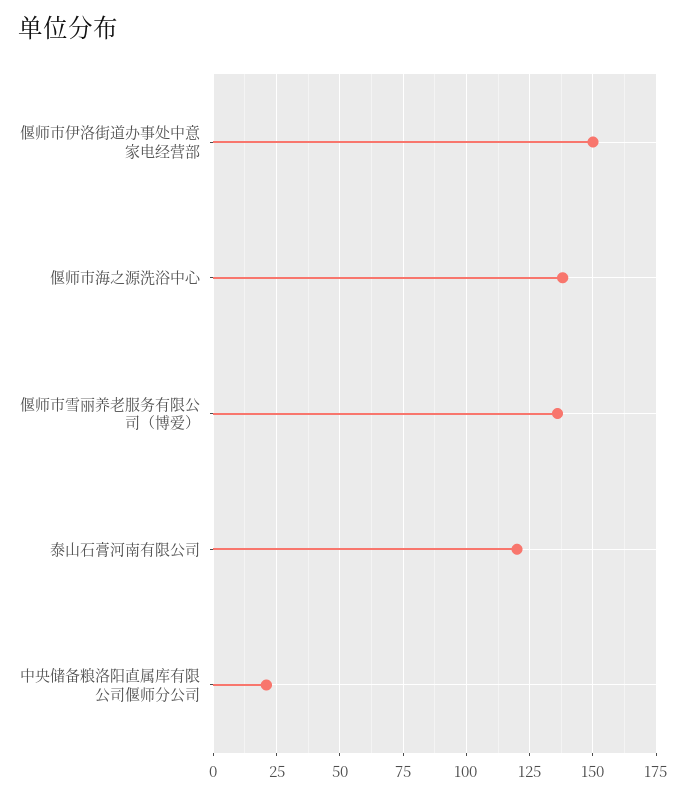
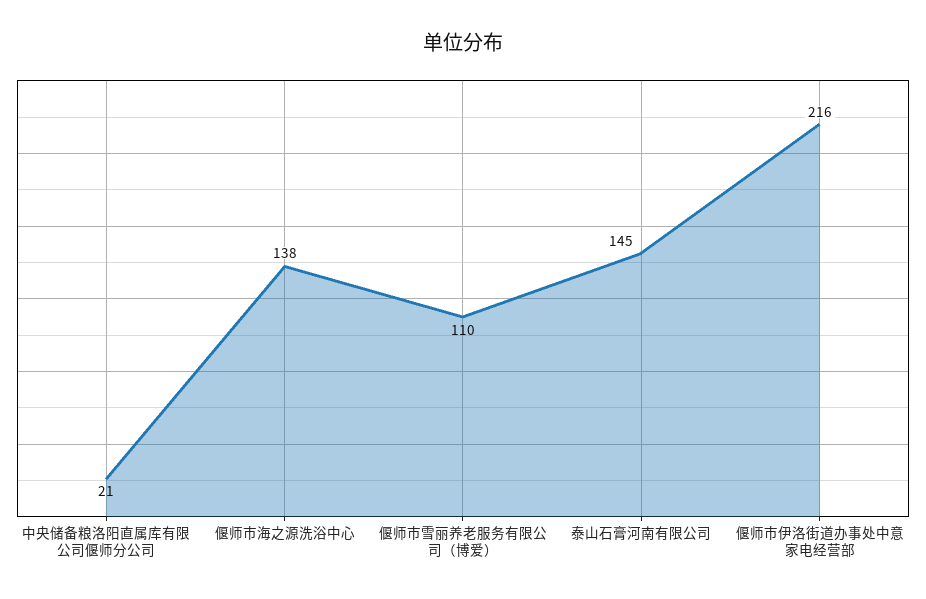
  {
-   "偃师市伊洛街道办事处中意家电经营部": 150,
+   "偃师市伊洛街道办事处中意家电经营部": 216,
    "偃师市海之源洗浴中心": 138,
-   "偃师市雪丽养老服务有限公司（博爱）": 135,
+   "偃师市雪丽养老服务有限公司（博爱）": 110,
-   "泰山石膏河南有限公司": 120,
+   "泰山石膏河南有限公司": 145,
    "中央储备粮洛阳直属库有限公司偃师分公司": 21
  }

